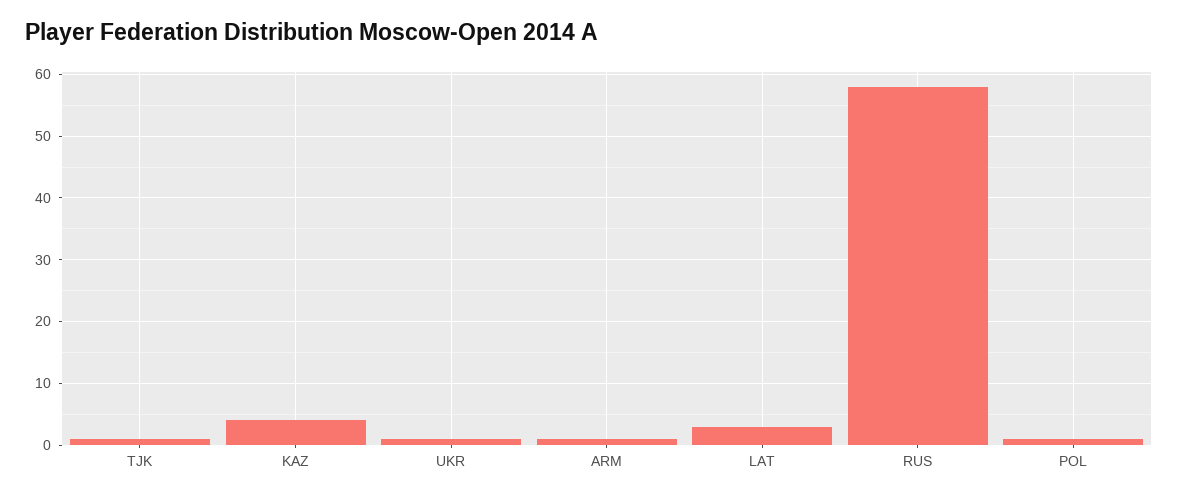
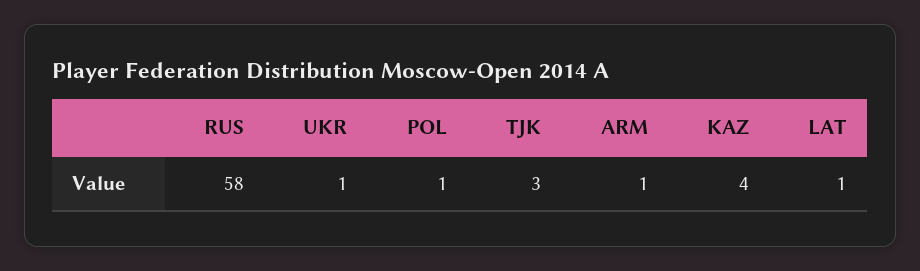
  {
-   "TJK": 1,
+   "TJK": 3,
    "KAZ": 4,
    "UKR": 1,
    "ARM": 1,
-   "LAT": 3,
+   "LAT": 1,
    "RUS": 58,
    "POL": 1
  }

